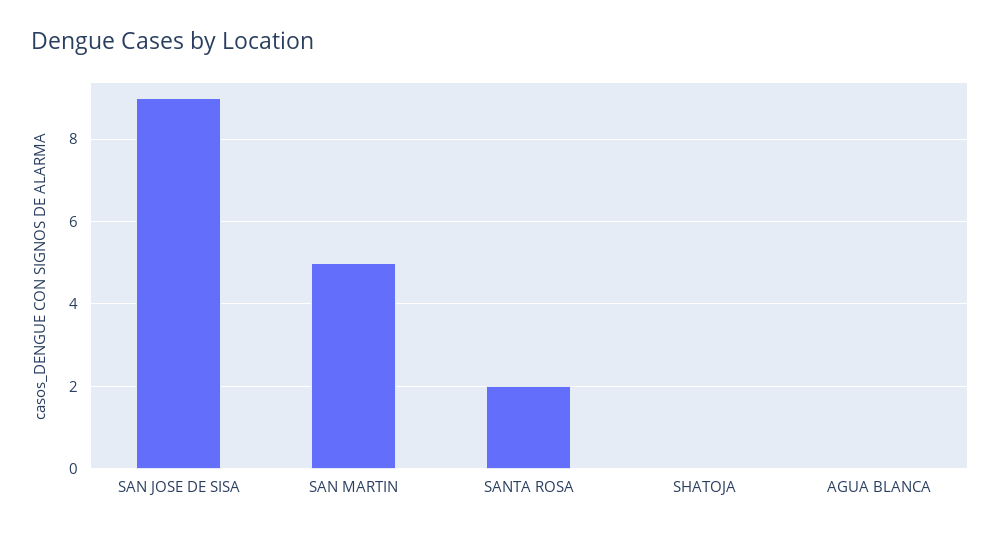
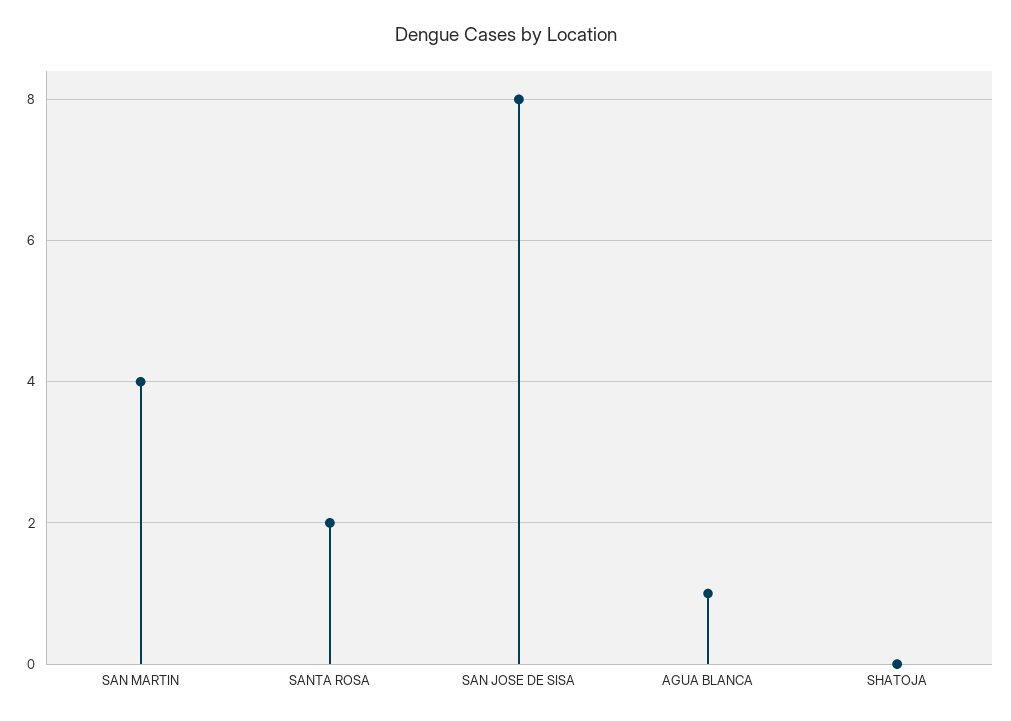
  {
-   "SAN JOSE DE SISA": 9,
+   "SAN JOSE DE SISA": 8,
-   "SAN MARTIN": 5,
+   "SAN MARTIN": 4,
    "SANTA ROSA": 2,
    "SHATOJA": 0,
-   "AGUA BLANCA": 0
+   "AGUA BLANCA": 1
  }

